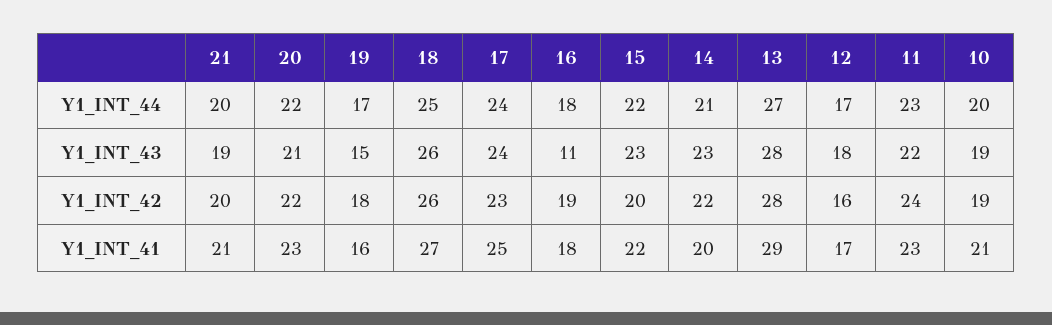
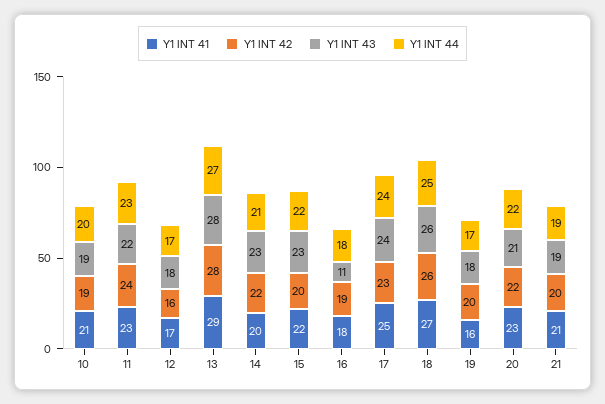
  {
    "Y1_INT_44": {
-     "21": 20,
+     "21": 19,
      "20": 22,
      "19": 17,
      "18": 25,
      "17": 24,
      "16": 18,
      "15": 22,
      "14": 21,
      "13": 27,
      "12": 17,
      "11": 23,
      "10": 20
    },
    "Y1_INT_43": {
      "21": 19,
      "20": 21,
-     "19": 15,
+     "19": 18,
      "18": 26,
      "17": 24,
      "16": 11,
      "15": 23,
      "14": 23,
      "13": 28,
      "12": 18,
      "11": 22,
      "10": 19
    },
    "Y1_INT_42": {
      "21": 20,
      "20": 22,
-     "19": 18,
+     "19": 20,
      "18": 26,
      "17": 23,
      "16": 19,
      "15": 20,
      "14": 22,
      "13": 28,
      "12": 16,
      "11": 24,
      "10": 19
    },
    "Y1_INT_41": {
      "21": 21,
      "20": 23,
      "19": 16,
      "18": 27,
      "17": 25,
      "16": 18,
      "15": 22,
      "14": 20,
      "13": 29,
      "12": 17,
      "11": 23,
      "10": 21
    }
  }

